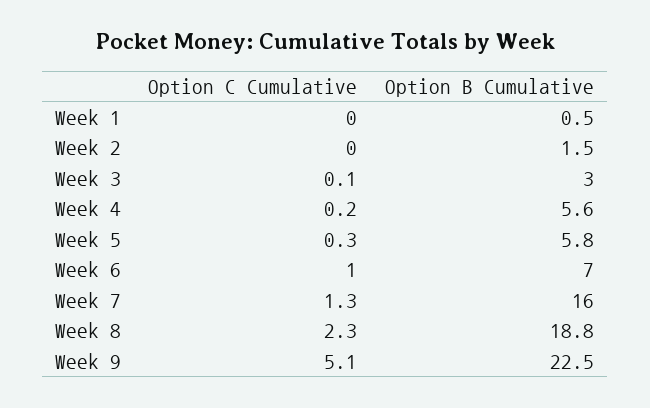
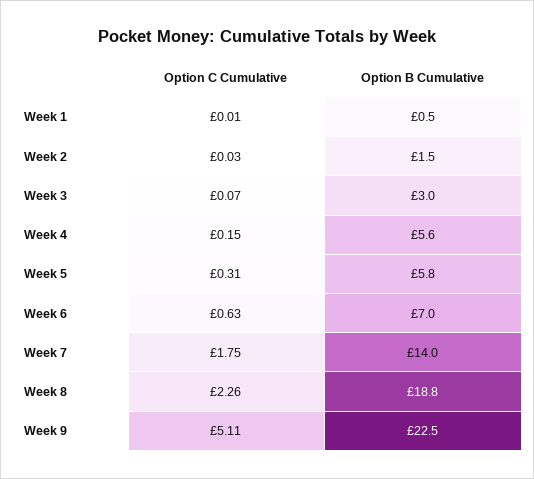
  {
    "Option C Cumulative": {
      "Week 1": 0.01,
      "Week 2": 0.03,
      "Week 3": 0.07,
      "Week 4": 0.15,
      "Week 5": 0.31,
-     "Week 6": 1,
+     "Week 6": 0.63,
-     "Week 7": 1.3,
+     "Week 7": 1.75,
      "Week 8": 2.26,
      "Week 9": 5.11
    },
    "Option B Cumulative": {
      "Week 1": 0.5,
      "Week 2": 1.5,
      "Week 3": 3,
      "Week 4": 5.6,
      "Week 5": 5.8,
      "Week 6": 7,
-     "Week 7": 16,
+     "Week 7": 14,
      "Week 8": 18.8,
      "Week 9": 22.5
    }
  }

